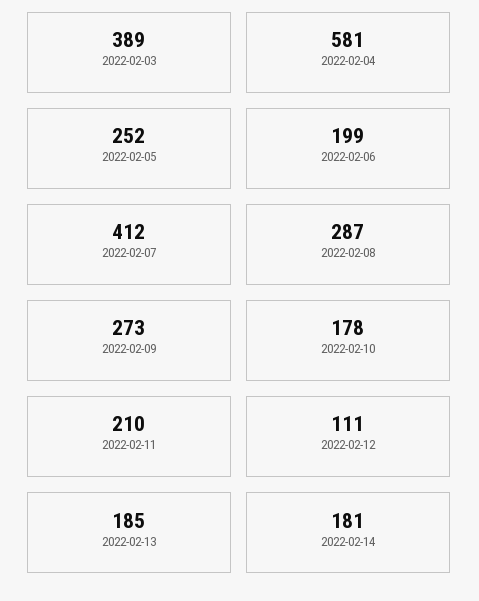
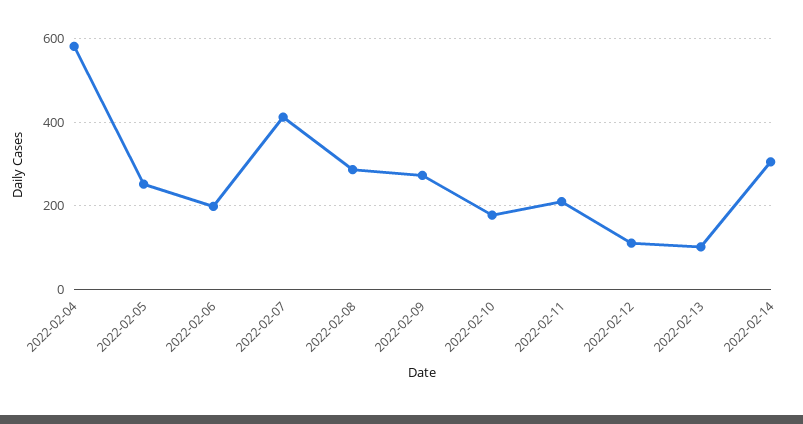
  {
-   "2022-02-03": 389,
    "2022-02-04": 581,
    "2022-02-05": 252,
    "2022-02-06": 199,
    "2022-02-07": 412,
    "2022-02-08": 287,
    "2022-02-09": 273,
    "2022-02-10": 178,
    "2022-02-11": 210,
    "2022-02-12": 111,
-   "2022-02-13": 185,
+   "2022-02-13": 100,
-   "2022-02-14": 181
+   "2022-02-14": 300
  }

